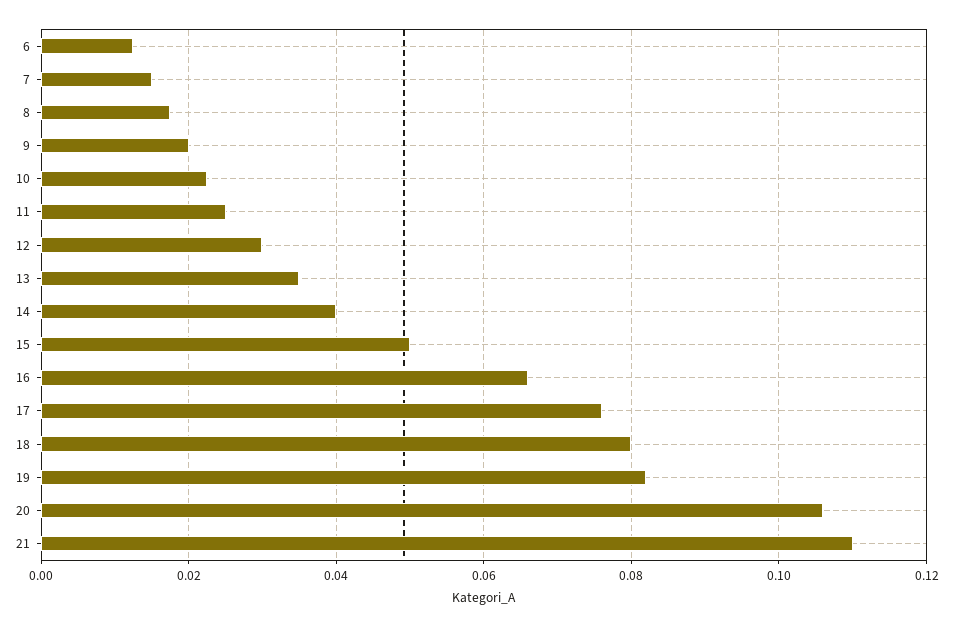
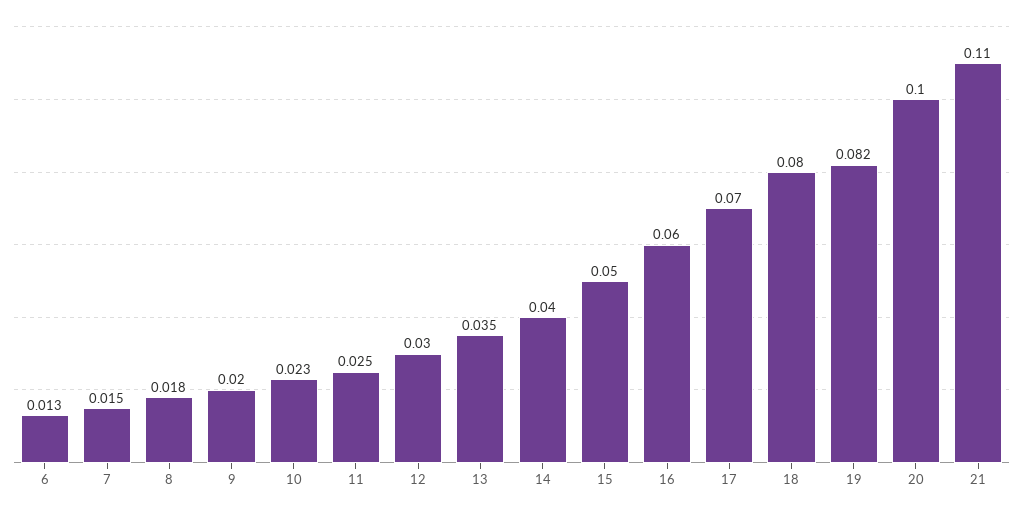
  {
    "6": 0.013,
    "7": 0.015,
    "8": 0.018,
    "9": 0.02,
    "10": 0.023,
    "11": 0.025,
    "12": 0.03,
    "13": 0.035,
    "14": 0.04,
    "15": 0.05,
-   "16": 0.066,
+   "16": 0.06,
-   "17": 0.076,
+   "17": 0.07,
    "18": 0.08,
    "19": 0.082,
-   "20": 0.106,
+   "20": 0.1,
    "21": 0.11
  }

